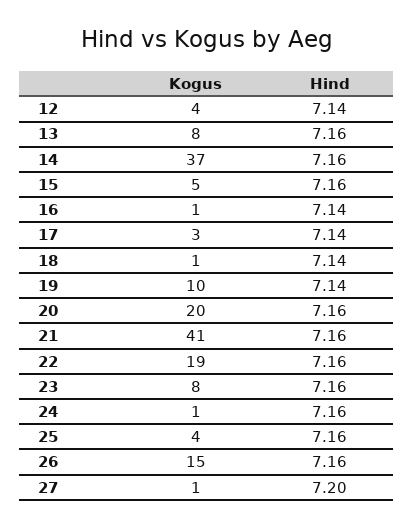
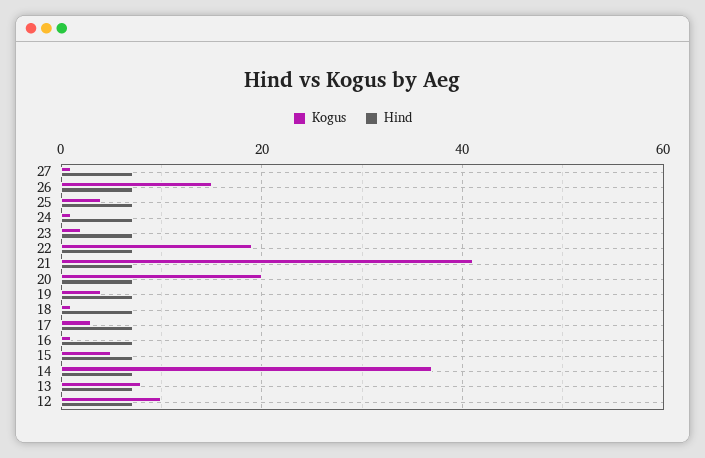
  {
    "Kogus": {
-     "12": 4,
+     "12": 10,
      "13": 8,
      "14": 37,
      "15": 5,
      "16": 1,
      "17": 3,
      "18": 1,
-     "19": 10,
+     "19": 4,
      "20": 20,
      "21": 41,
      "22": 19,
-     "23": 8,
+     "23": 2,
      "24": 1,
      "25": 4,
      "26": 15,
      "27": 1
    },
    "Hind": {
      "12": 7.14,
      "13": 7.16,
      "14": 7.16,
      "15": 7.16,
      "16": 7.14,
      "17": 7.14,
      "18": 7.14,
      "19": 7.14,
      "20": 7.16,
      "21": 7.16,
      "22": 7.16,
      "23": 7.16,
      "24": 7.16,
      "25": 7.16,
      "26": 7.16,
      "27": 7.2
    }
  }

